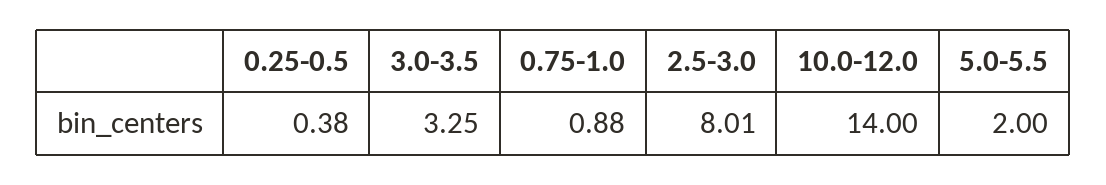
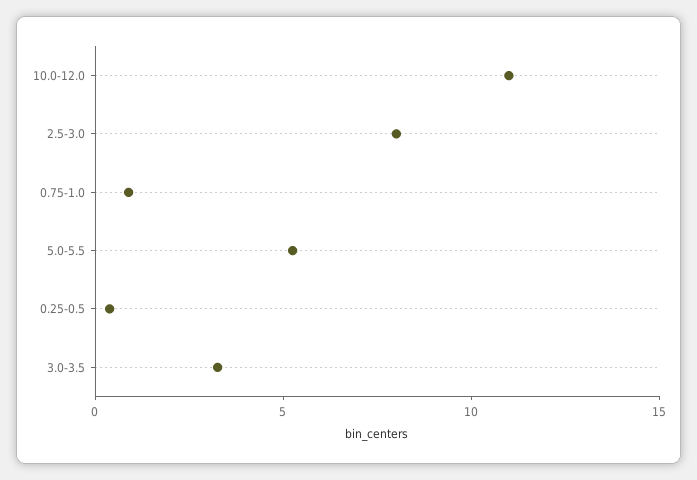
  {
    "0.25-0.5": 0.38,
    "3.0-3.5": 3.25,
    "0.75-1.0": 0.88,
    "2.5-3.0": 8.01,
-   "10.0-12.0": 14,
+   "10.0-12.0": 11,
-   "5.0-5.5": 2
+   "5.0-5.5": 5
  }

